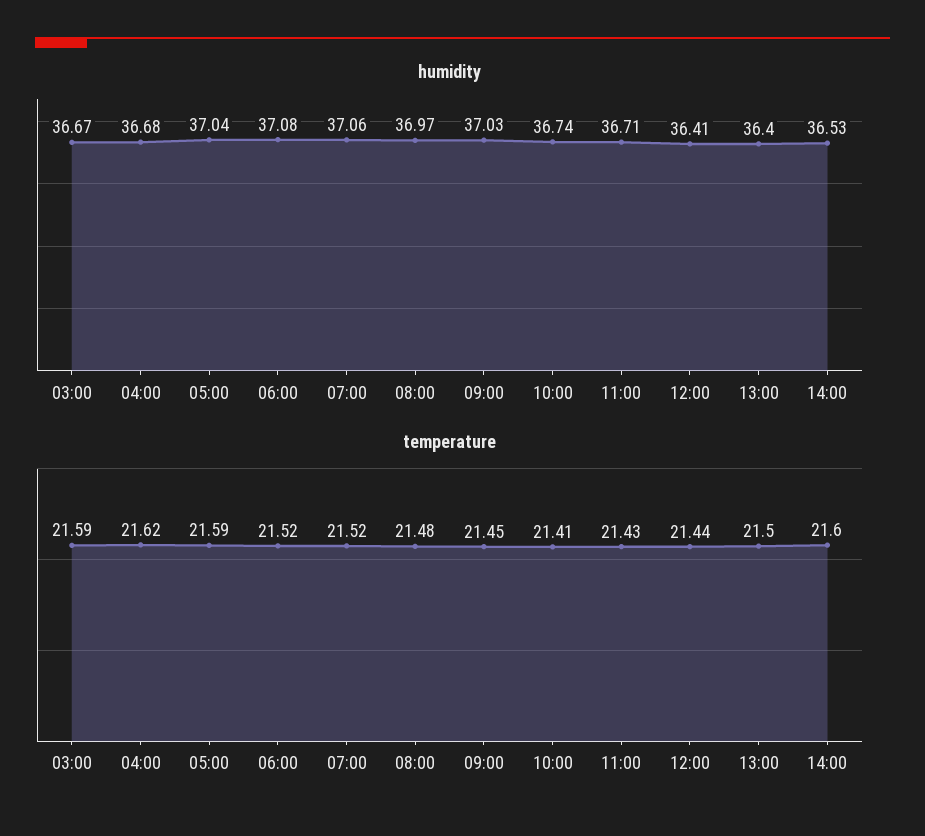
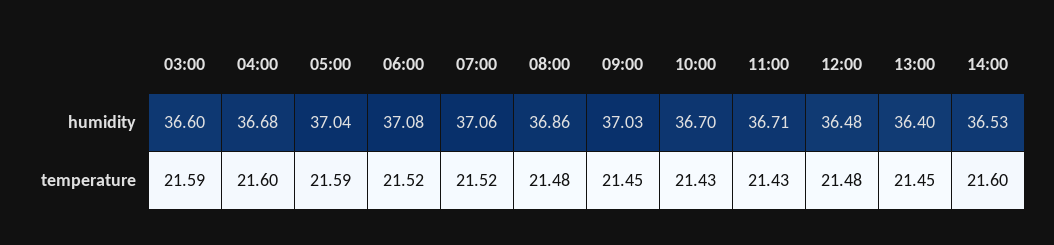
  {
    "humidity": {
-     "03:00": 36.67,
+     "03:00": 36.6,
      "04:00": 36.68,
      "05:00": 37.04,
      "06:00": 37.08,
      "07:00": 37.06,
-     "08:00": 36.97,
+     "08:00": 36.86,
      "09:00": 37.03,
-     "10:00": 36.74,
+     "10:00": 36.7,
      "11:00": 36.71,
-     "12:00": 36.41,
+     "12:00": 36.48,
      "13:00": 36.4,
      "14:00": 36.53
    },
    "temperature": {
      "03:00": 21.59,
-     "04:00": 21.62,
+     "04:00": 21.6,
      "05:00": 21.59,
      "06:00": 21.52,
      "07:00": 21.52,
      "08:00": 21.48,
      "09:00": 21.45,
-     "10:00": 21.41,
+     "10:00": 21.43,
      "11:00": 21.43,
-     "12:00": 21.44,
+     "12:00": 21.48,
-     "13:00": 21.5,
+     "13:00": 21.45,
      "14:00": 21.6
    }
  }

